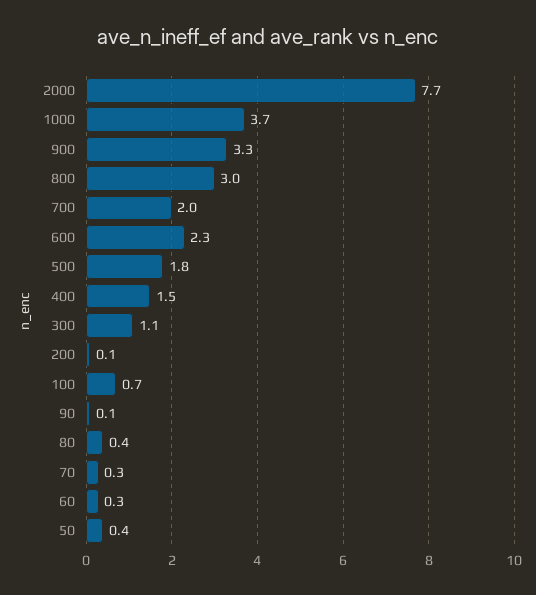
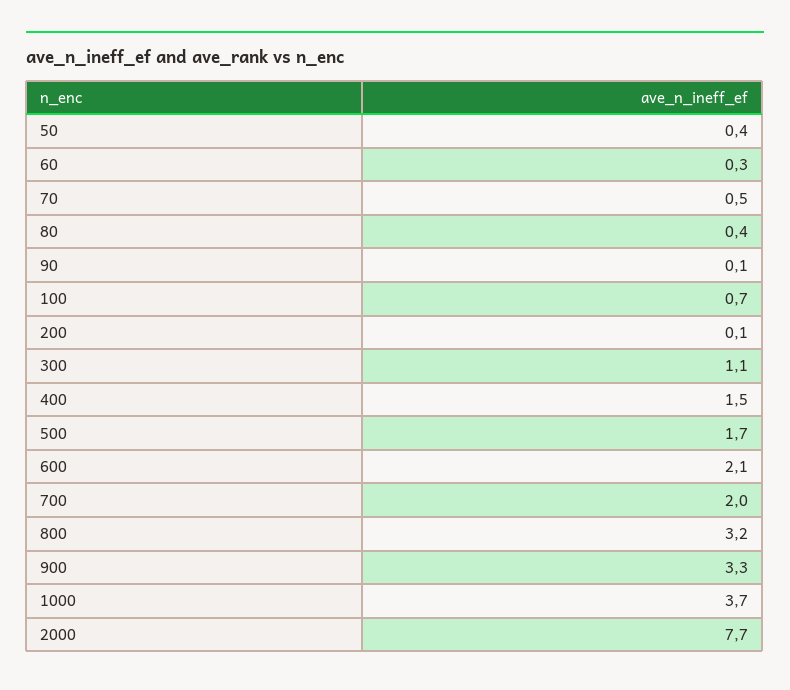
  {
    "2000": 7.7,
    "1000": 3.7,
    "900": 3.3,
-   "800": 3,
+   "800": 3.2,
    "700": 2,
-   "600": 2.3,
+   "600": 2.1,
-   "500": 1.8,
+   "500": 1.7,
    "400": 1.5,
    "300": 1.1,
    "200": 0.1,
    "100": 0.7,
    "90": 0.1,
    "80": 0.4,
-   "70": 0.3,
+   "70": 0.5,
    "60": 0.3,
    "50": 0.4
  }

